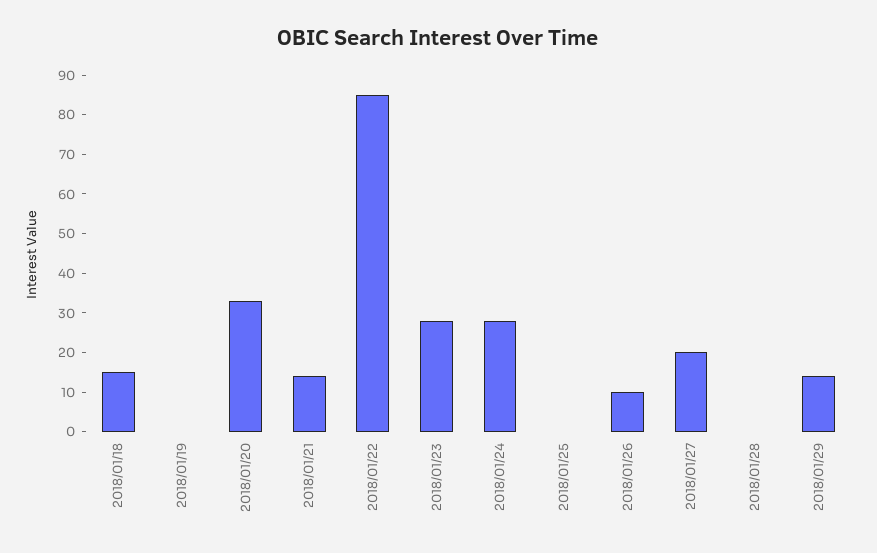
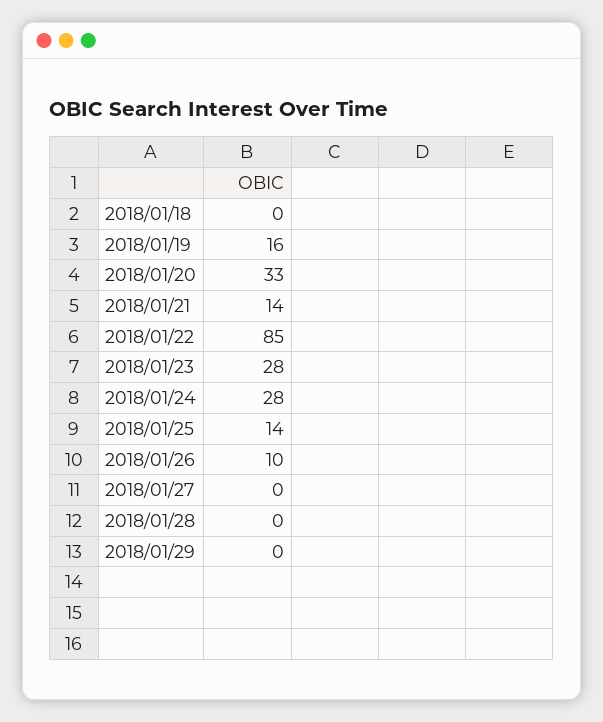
  {
-   "2018/01/18": 15,
+   "2018/01/18": 0,
-   "2018/01/19": 0,
+   "2018/01/19": 16,
    "2018/01/20": 33,
    "2018/01/21": 14,
    "2018/01/22": 85,
    "2018/01/23": 28,
    "2018/01/24": 28,
-   "2018/01/25": 0,
+   "2018/01/25": 14,
    "2018/01/26": 10,
-   "2018/01/27": 20,
+   "2018/01/27": 0,
    "2018/01/28": 0,
-   "2018/01/29": 15
+   "2018/01/29": 0
  }

